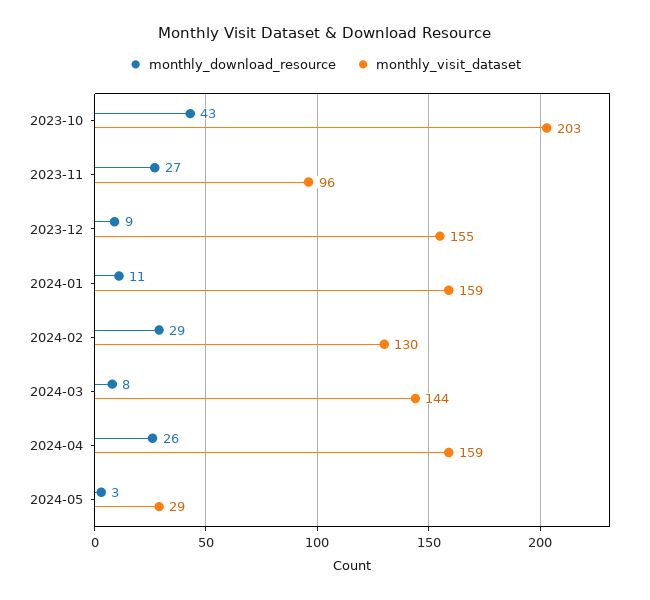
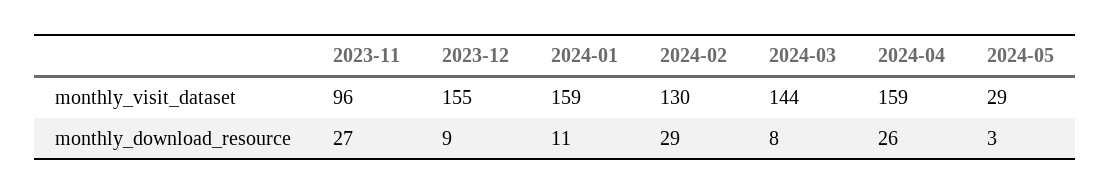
  {
    "monthly_download_resource": {
-     "2023-10": 43,
      "2023-11": 27,
      "2023-12": 9,
      "2024-01": 11,
      "2024-02": 29,
      "2024-03": 8,
      "2024-04": 26,
      "2024-05": 3
    },
    "monthly_visit_dataset": {
-     "2023-10": 203,
      "2023-11": 96,
      "2023-12": 155,
      "2024-01": 159,
      "2024-02": 130,
      "2024-03": 144,
      "2024-04": 159,
      "2024-05": 29
    }
  }

